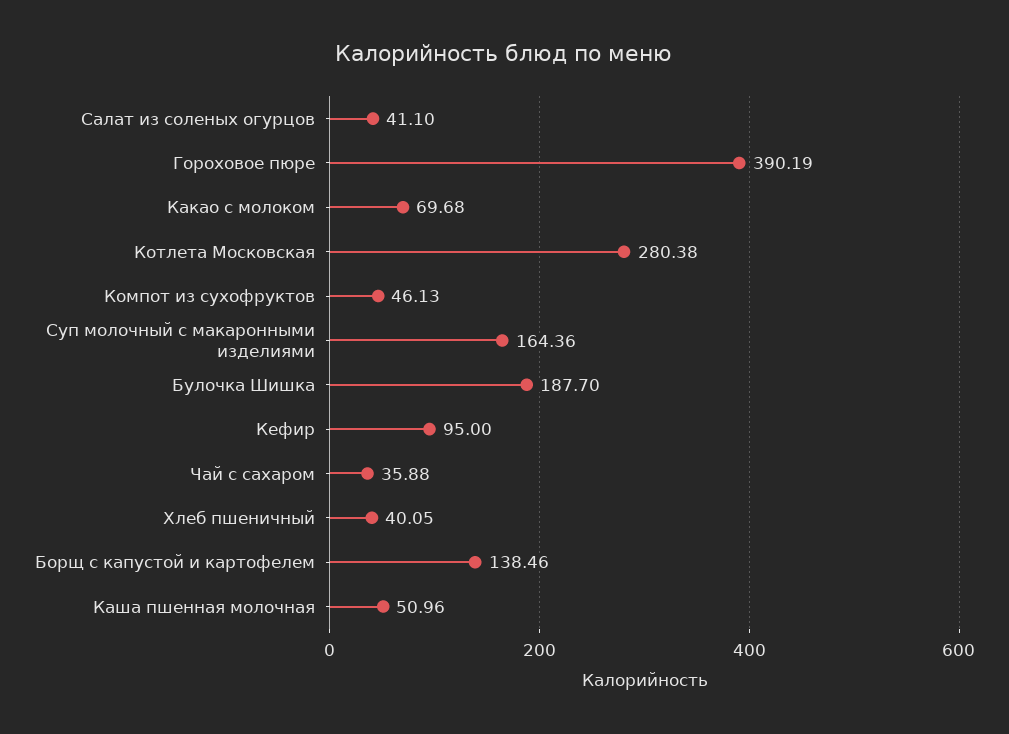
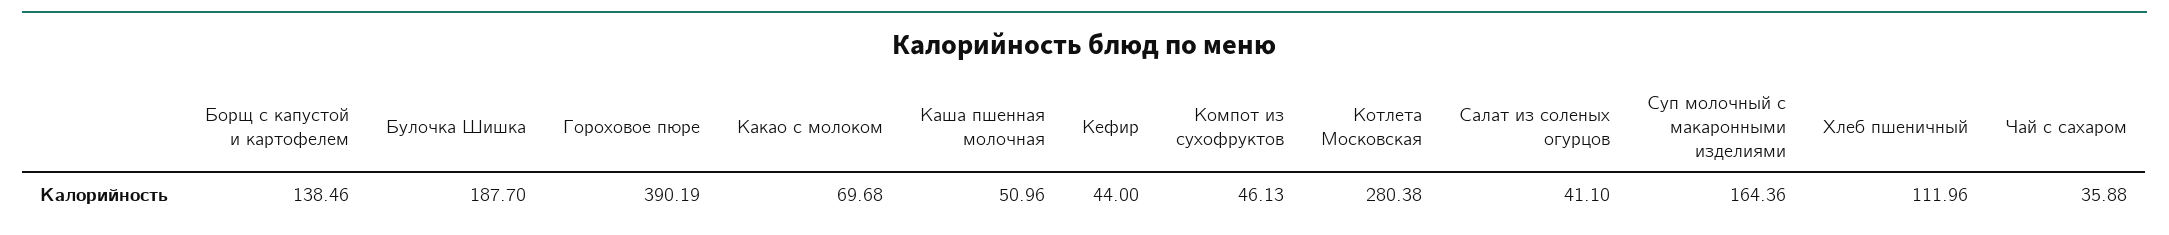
  {
    "Салат из соленых огурцов": 41.1,
    "Гороховое пюре": 390.19,
    "Какао с молоком": 69.68,
    "Котлета Московская": 280.38,
    "Компот из сухофруктов": 46.13,
    "Суп молочный с макаронными изделиями": 164.36,
    "Булочка Шишка": 187.7,
-   "Кефир": 95,
+   "Кефир": 44,
    "Чай с сахаром": 35.88,
-   "Хлеб пшеничный": 40.05,
+   "Хлеб пшеничный": 111.96,
    "Борщ с капустой и картофелем": 138.46,
    "Каша пшенная молочная": 50.96
  }

